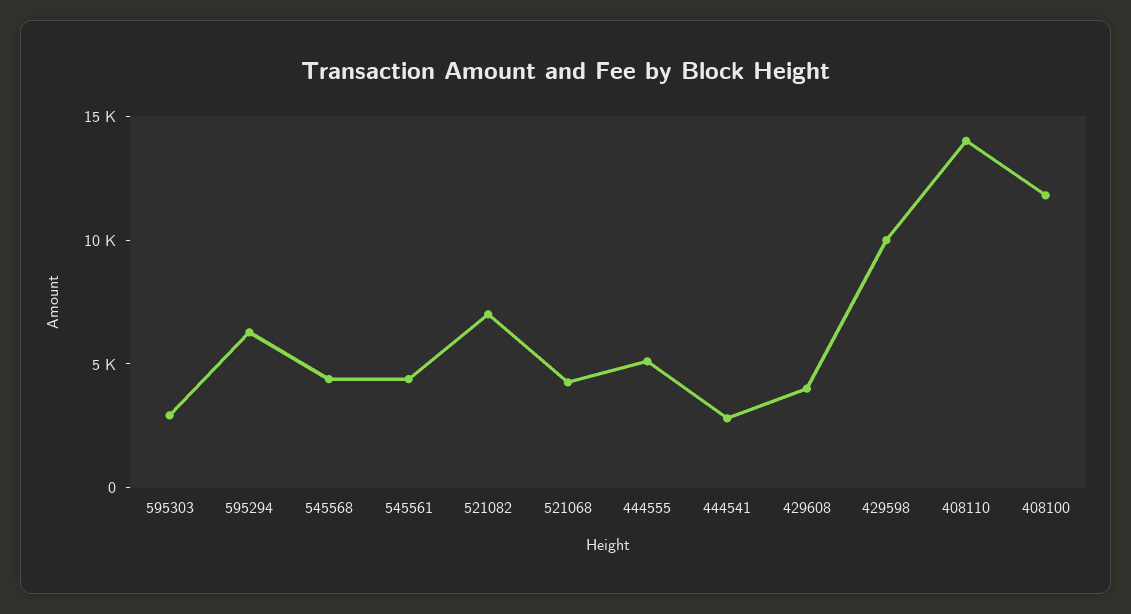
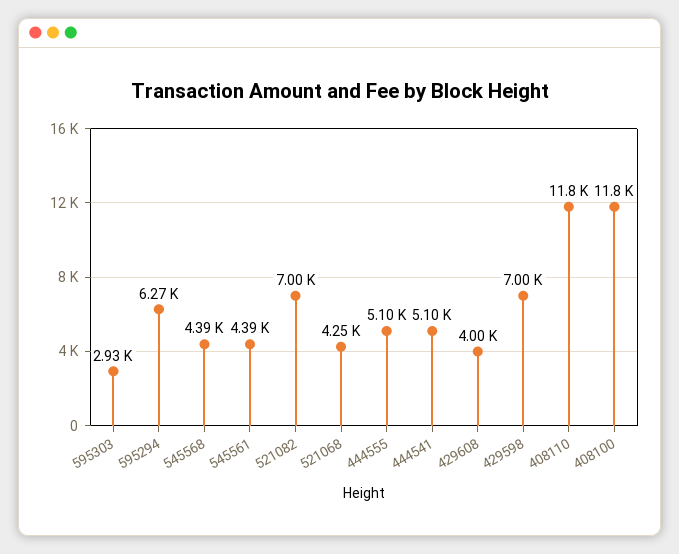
  {
    "595303": 2930,
    "595294": 6270,
    "545568": 4390,
    "545561": 4390,
    "521082": 7000,
    "521068": 4250,
    "444555": 5100,
-   "444541": 3000,
+   "444541": 5100,
    "429608": 4000,
-   "429598": 10000,
+   "429598": 7000,
-   "408110": 14000,
+   "408110": 11800,
    "408100": 11800
  }

